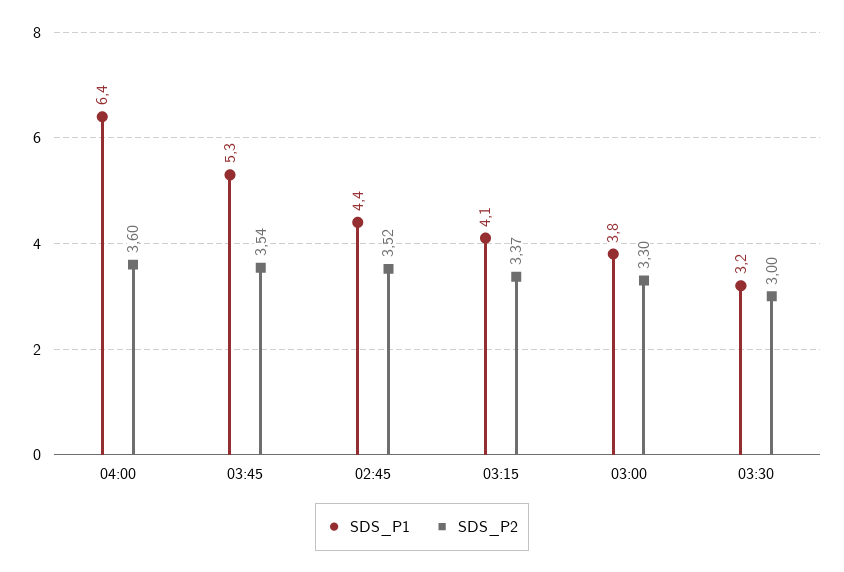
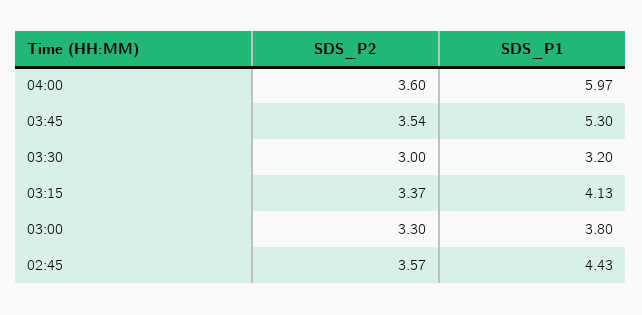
  {
    "SDS_P1": {
-     "04:00": 6.4,
+     "04:00": 5.97,
      "03:45": 5.3,
      "02:45": 4.43,
      "03:15": 4.13,
      "03:00": 3.8,
      "03:30": 3.2
    },
    "SDS_P2": {
      "04:00": 3.6,
      "03:45": 3.54,
-     "02:45": 3.52,
+     "02:45": 3.57,
      "03:15": 3.37,
      "03:00": 3.3,
      "03:30": 3
    }
  }

